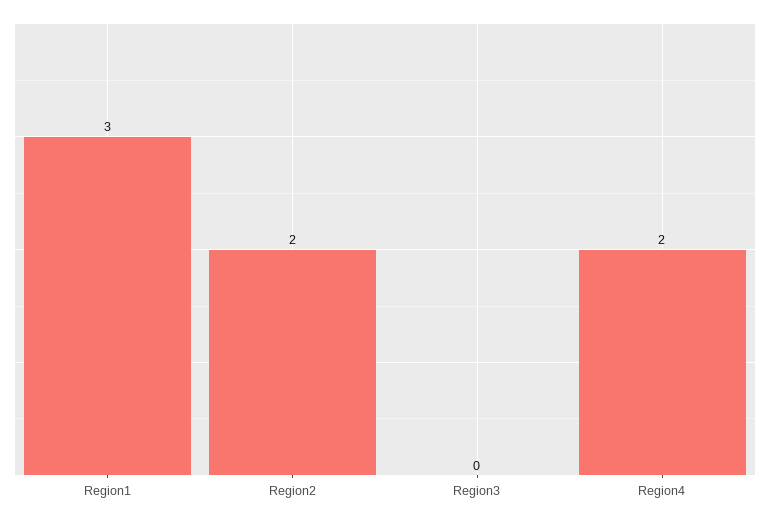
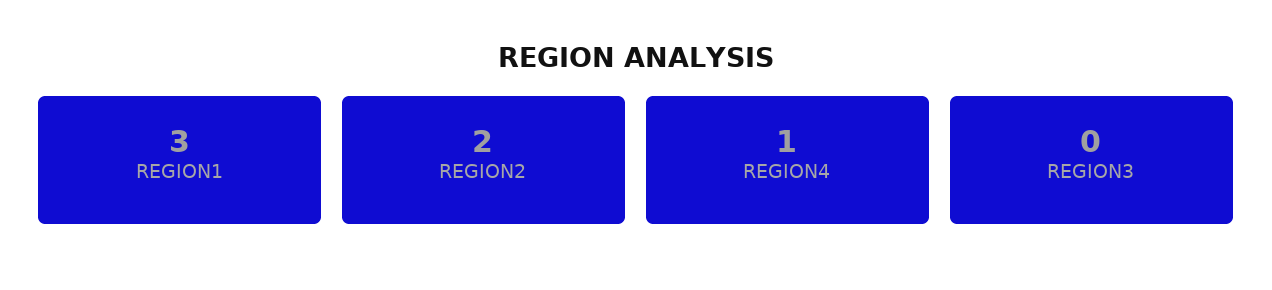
  {
    "Region1": 3,
    "Region2": 2,
    "Region3": 0,
-   "Region4": 2
+   "Region4": 1
  }

